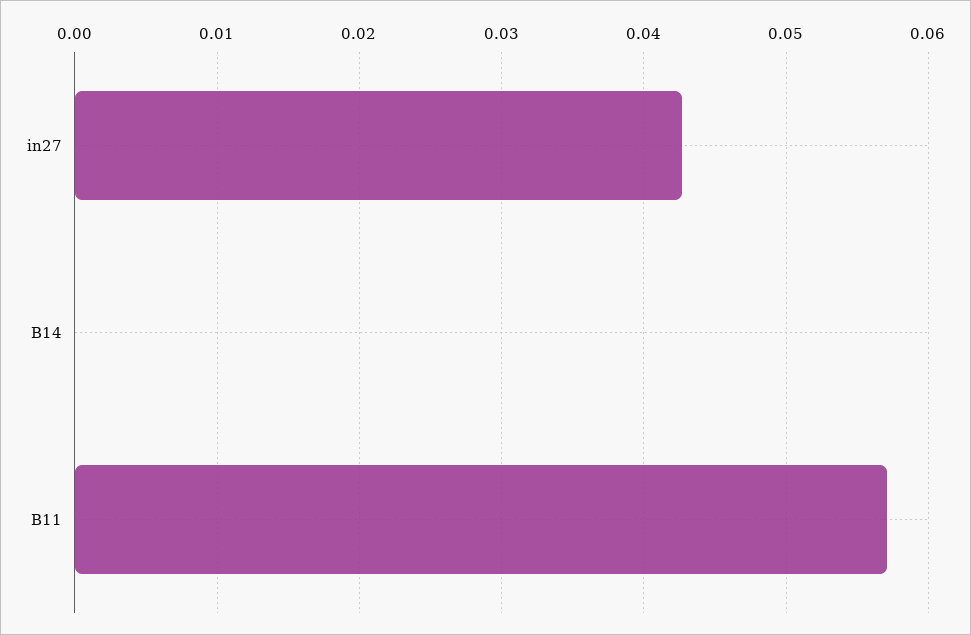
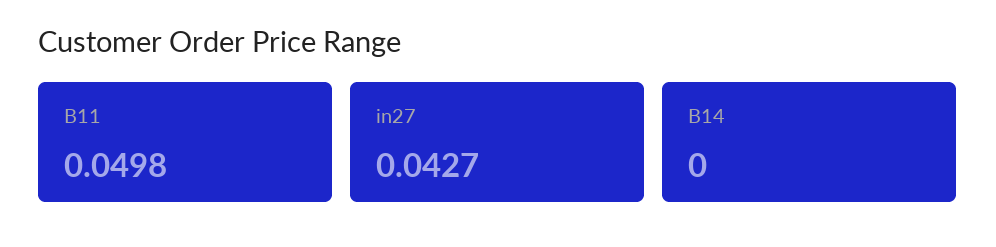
  {
    "in27": 0.0427,
    "B14": 0,
-   "B11": 0.057
+   "B11": 0.0498
  }

